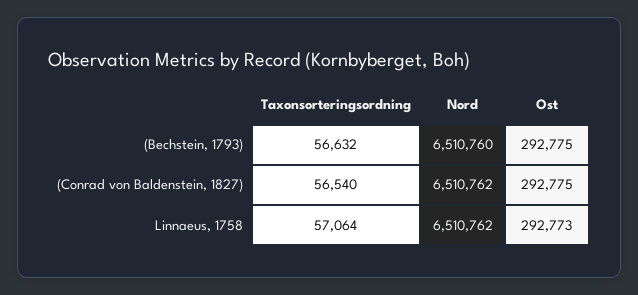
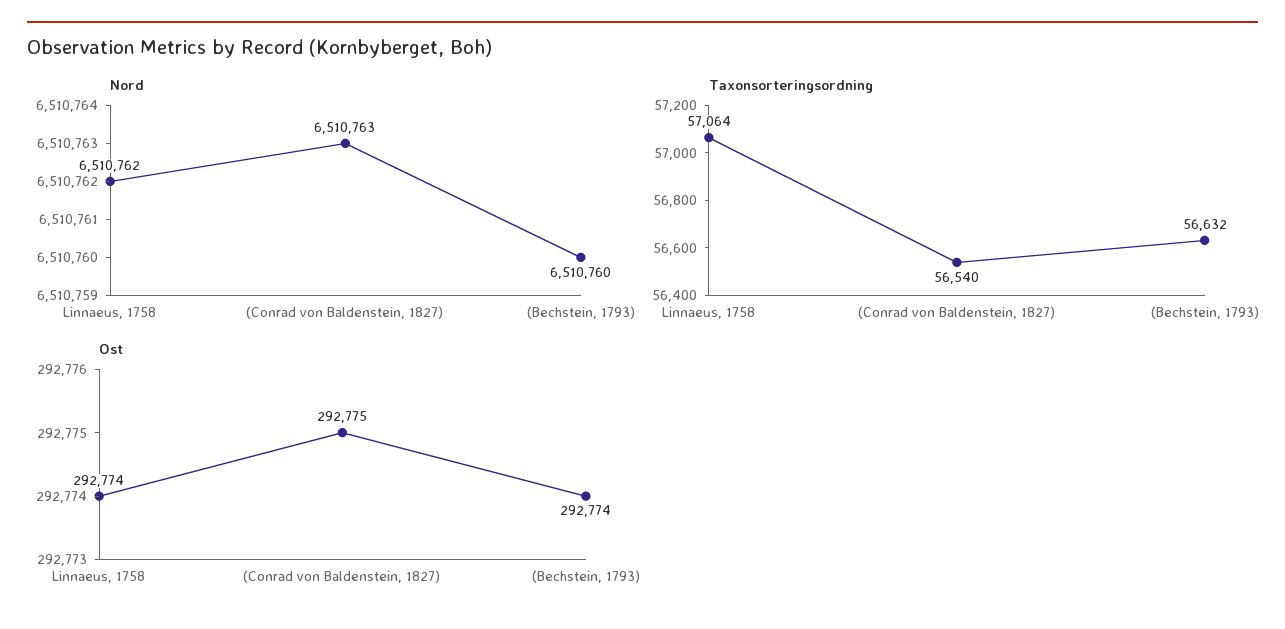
  {
    "Taxonsorteringsordning": {
      "(Bechstein, 1793)": 56632,
      "(Conrad von Baldenstein, 1827)": 56540,
      "Linnaeus, 1758": 57064
    },
    "Nord": {
      "(Bechstein, 1793)": 6510760,
-     "(Conrad von Baldenstein, 1827)": 6510762,
+     "(Conrad von Baldenstein, 1827)": 6510763,
      "Linnaeus, 1758": 6510762
    },
    "Ost": {
-     "(Bechstein, 1793)": 292775,
+     "(Bechstein, 1793)": 292774,
      "(Conrad von Baldenstein, 1827)": 292775,
-     "Linnaeus, 1758": 292773
+     "Linnaeus, 1758": 292774
    }
  }

